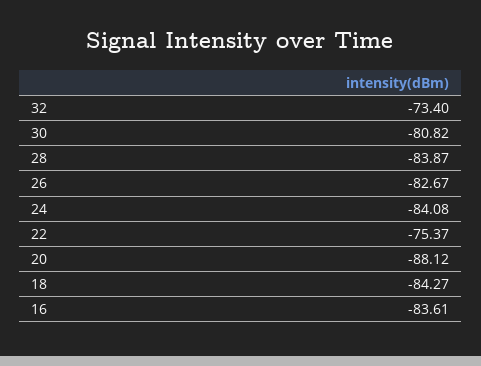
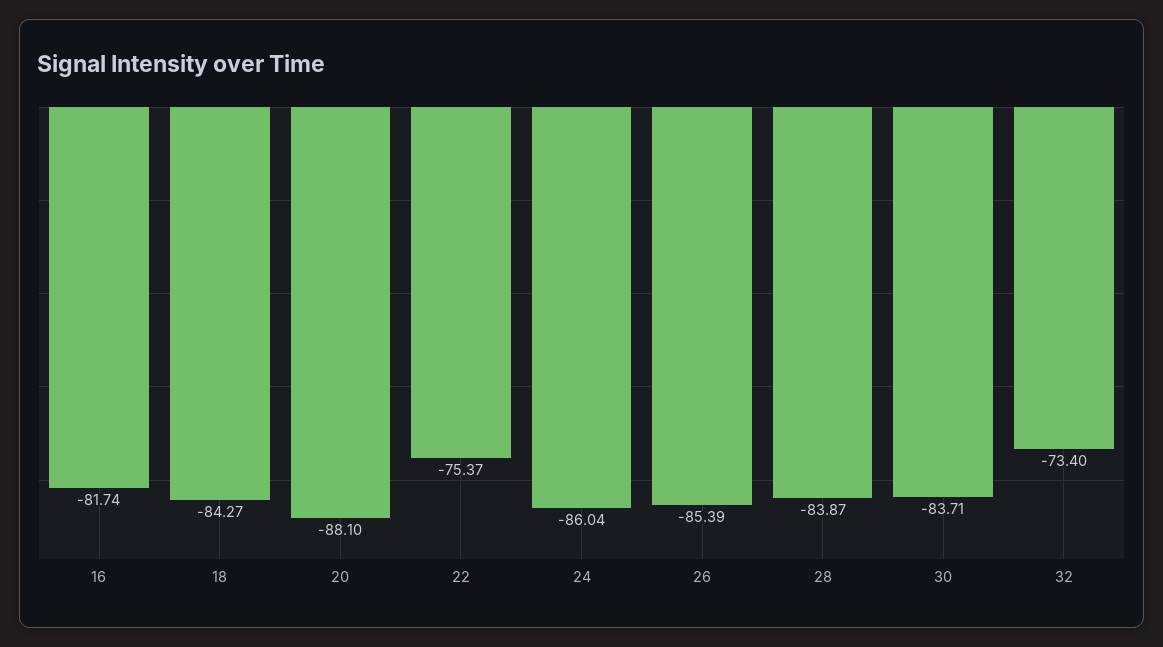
  {
    "32": -73.4,
-   "30": -80.82,
+   "30": -83.71,
    "28": -83.87,
-   "26": -82.67,
+   "26": -85.39,
-   "24": -84.08,
+   "24": -86.04,
    "22": -75.37,
-   "20": -88.12,
+   "20": -88.1,
    "18": -84.27,
-   "16": -83.61
+   "16": -81.74
  }

